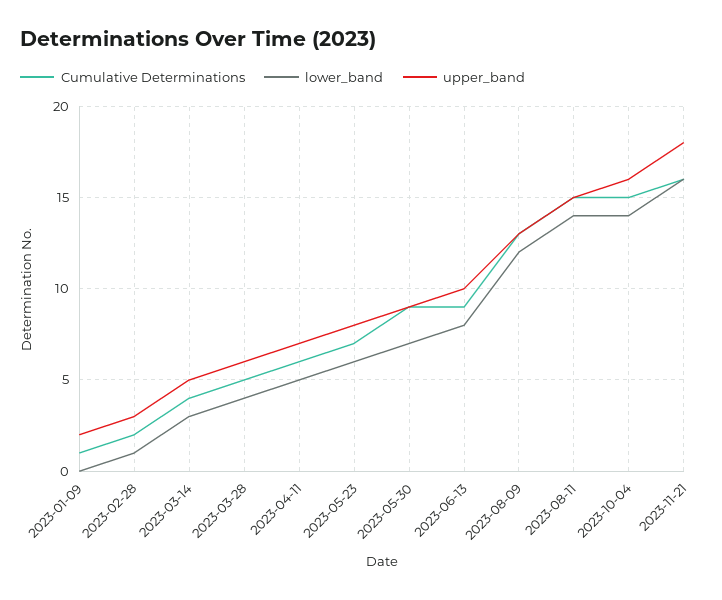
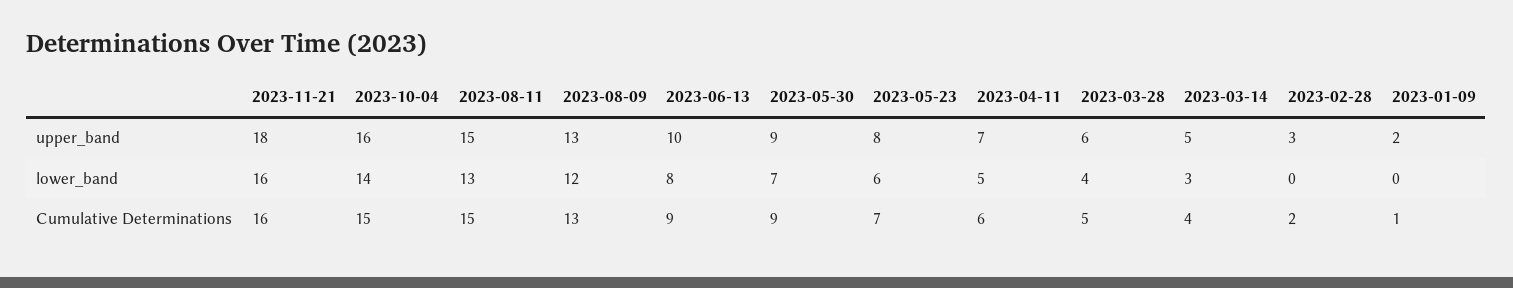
  {
    "Cumulative Determinations": {
      "2023-01-09": 1,
      "2023-02-28": 2,
      "2023-03-14": 4,
      "2023-03-28": 5,
      "2023-04-11": 6,
      "2023-05-23": 7,
      "2023-05-30": 9,
      "2023-06-13": 9,
      "2023-08-09": 13,
      "2023-08-11": 15,
      "2023-10-04": 15,
      "2023-11-21": 16
    },
    "lower_band": {
      "2023-01-09": 0,
-     "2023-02-28": 1,
+     "2023-02-28": 0,
      "2023-03-14": 3,
      "2023-03-28": 4,
      "2023-04-11": 5,
      "2023-05-23": 6,
      "2023-05-30": 7,
      "2023-06-13": 8,
      "2023-08-09": 12,
-     "2023-08-11": 14,
+     "2023-08-11": 13,
      "2023-10-04": 14,
      "2023-11-21": 16
    },
    "upper_band": {
      "2023-01-09": 2,
      "2023-02-28": 3,
      "2023-03-14": 5,
      "2023-03-28": 6,
      "2023-04-11": 7,
      "2023-05-23": 8,
      "2023-05-30": 9,
      "2023-06-13": 10,
      "2023-08-09": 13,
      "2023-08-11": 15,
      "2023-10-04": 16,
      "2023-11-21": 18
    }
  }

